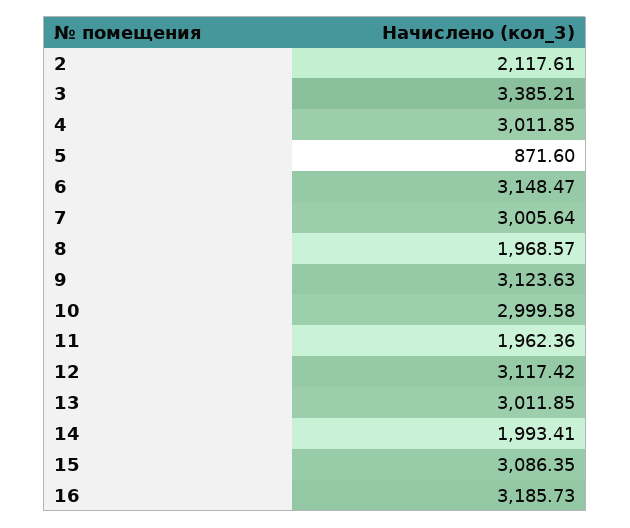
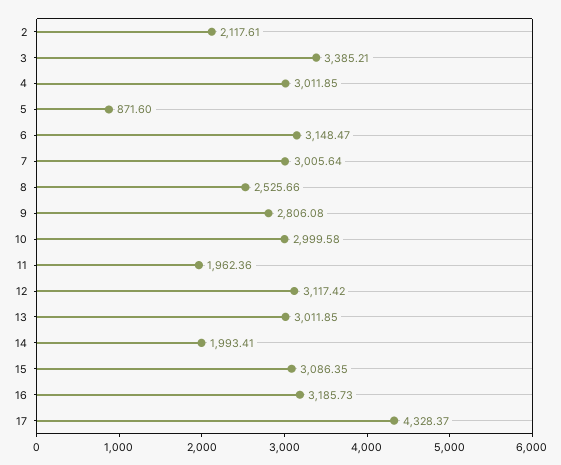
  {
    "2": 2117.61,
    "3": 3385.21,
    "4": 3011.85,
    "5": 871.6,
    "6": 3148.47,
    "7": 3005.64,
-   "8": 1968.57,
+   "8": 2525.66,
-   "9": 3123.63,
+   "9": 2806.08,
    "10": 2999.58,
    "11": 1962.36,
    "12": 3117.42,
    "13": 3011.85,
    "14": 1993.41,
    "15": 3086.35,
-   "16": 3185.73
+   "16": 3185.73,
+   "17": 4328.37
  }

